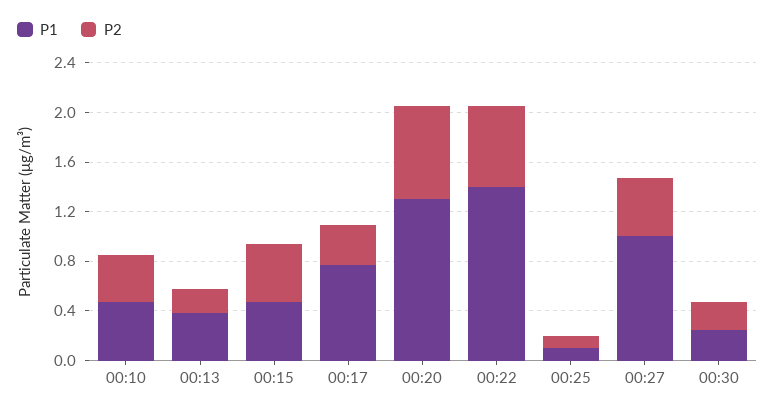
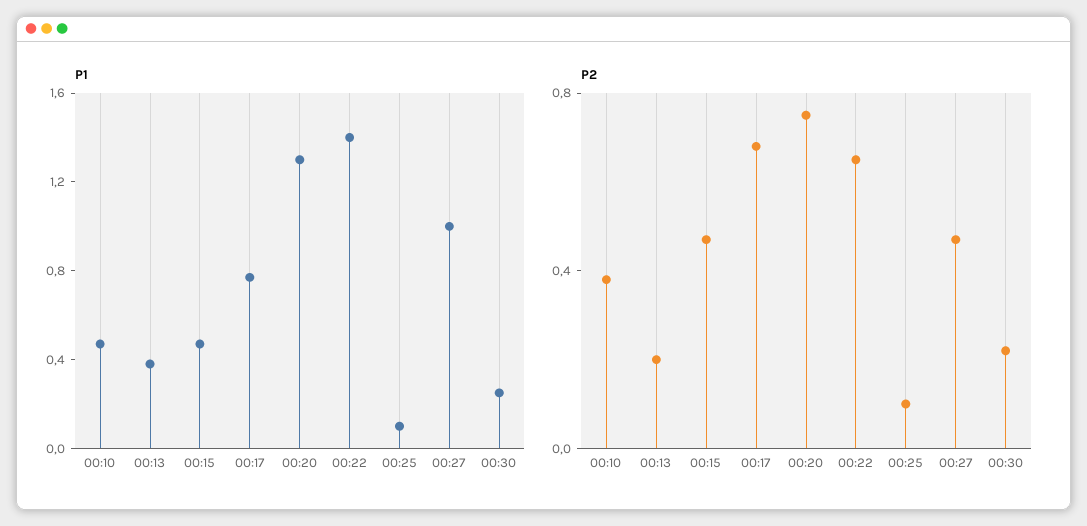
  {
    "P1": {
      "00:10": 0.5,
      "00:13": 0.4,
      "00:15": 0.5,
      "00:17": 0.8,
      "00:20": 1.3,
      "00:22": 1.4,
      "00:25": 0.1,
      "00:27": 1,
      "00:30": 0.3
    },
    "P2": {
      "00:10": 0.4,
      "00:13": 0.2,
      "00:15": 0.5,
-     "00:17": 0.3,
+     "00:17": 0.7,
      "00:20": 0.8,
      "00:22": 0.7,
      "00:25": 0.1,
      "00:27": 0.5,
      "00:30": 0.2
    }
  }

